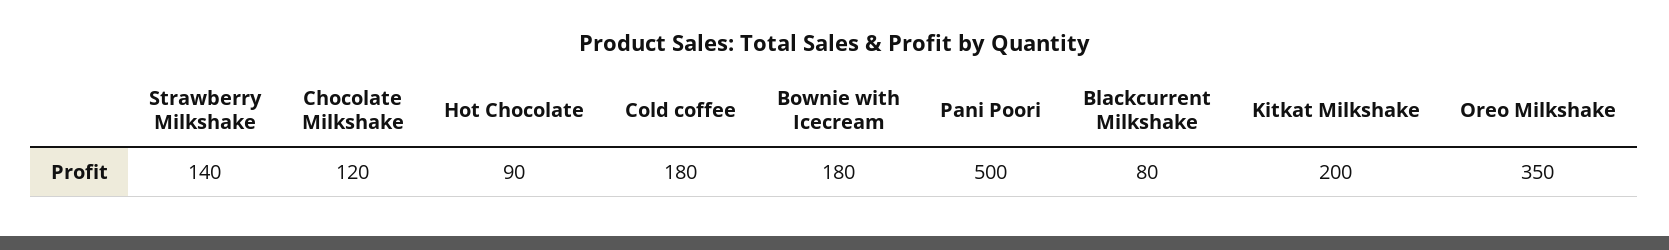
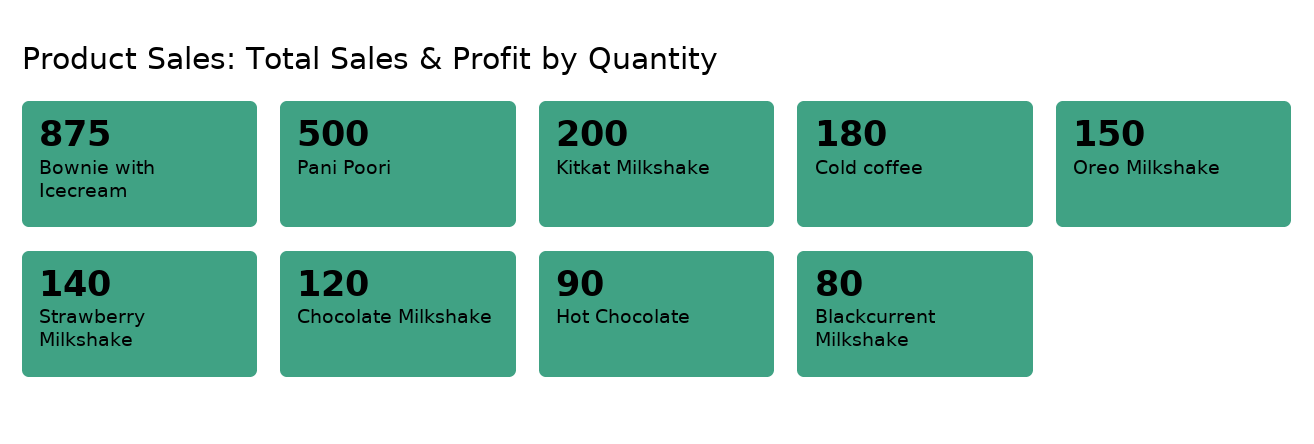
  {
    "Strawberry Milkshake": 140,
    "Chocolate Milkshake": 120,
    "Hot Chocolate": 90,
    "Cold coffee": 180,
-   "Bownie with Icecream": 180,
+   "Bownie with Icecream": 875,
    "Pani Poori": 500,
    "Blackcurrent Milkshake": 80,
    "Kitkat Milkshake": 200,
-   "Oreo Milkshake": 350
+   "Oreo Milkshake": 150
  }

